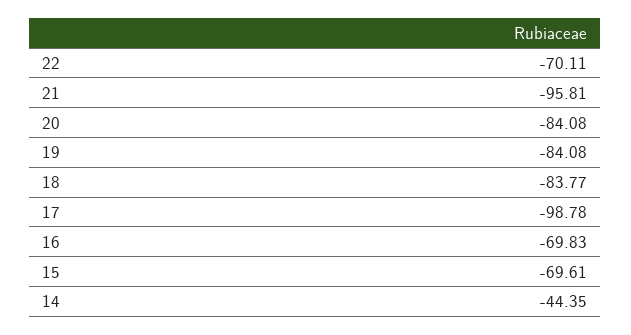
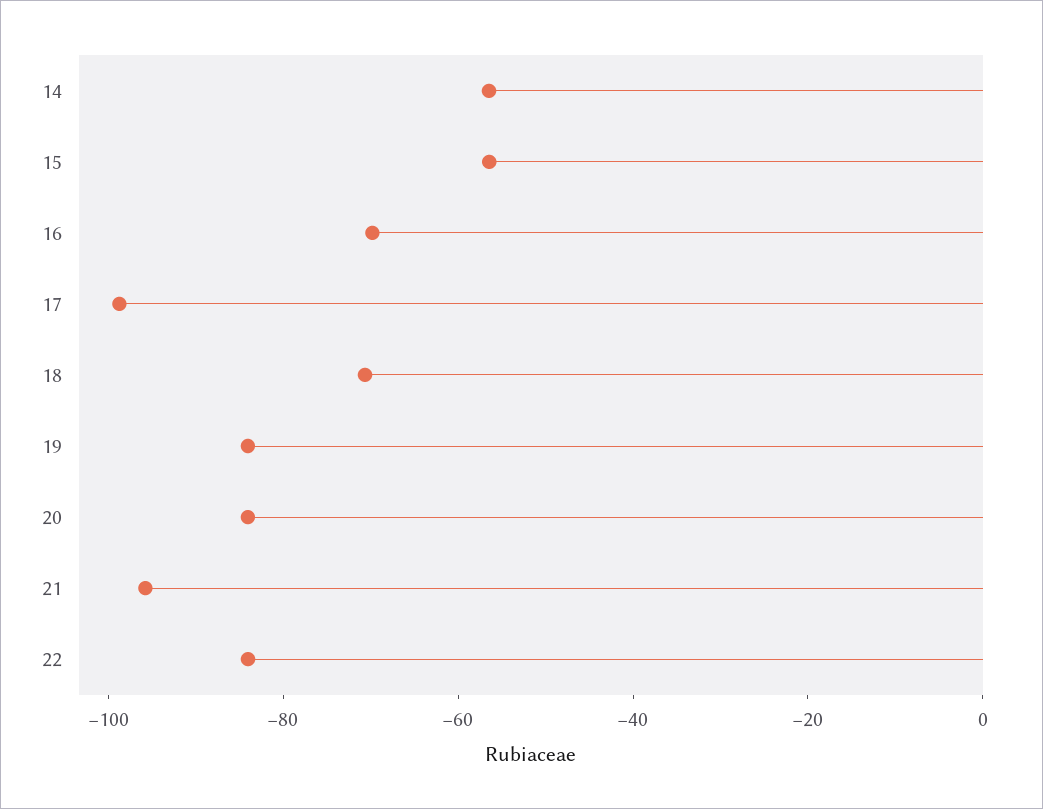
  {
-   "22": -70.11,
+   "22": -85,
    "21": -95.81,
    "20": -84.08,
    "19": -84.08,
-   "18": -83.77,
+   "18": -70,
    "17": -98.78,
    "16": -69.83,
-   "15": -69.61,
+   "15": -55,
-   "14": -44.35
+   "14": -55
  }

